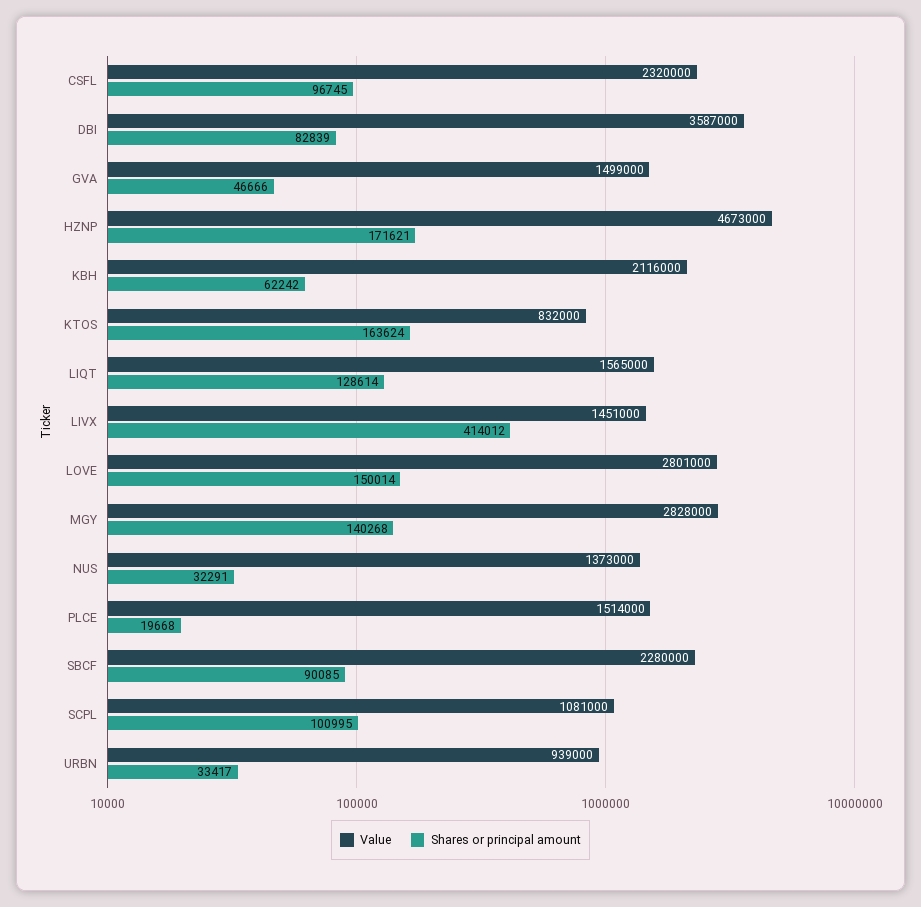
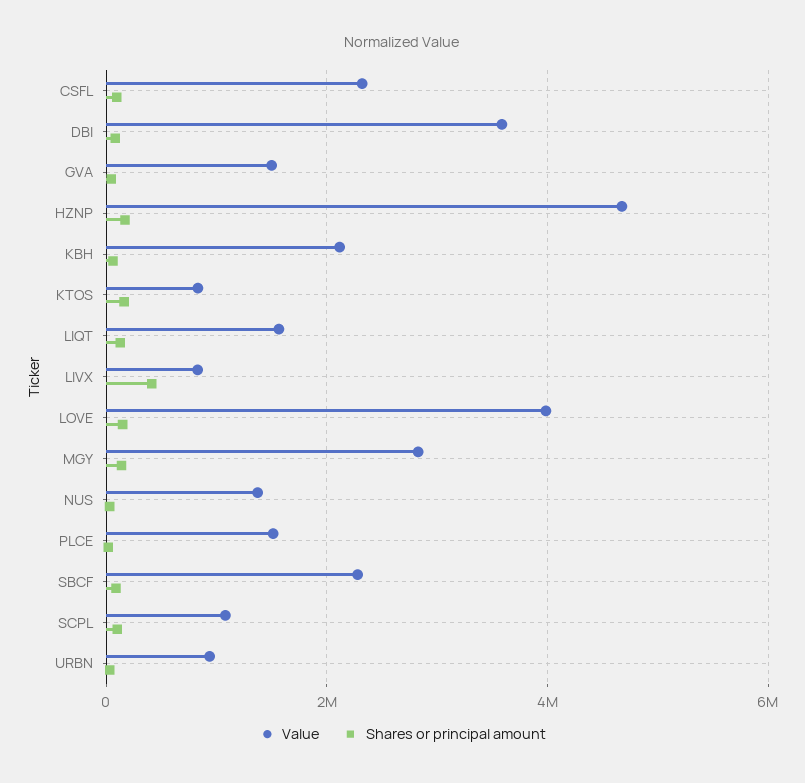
  {
    "Value": {
      "CSFL": 2320000,
      "DBI": 3587000,
      "GVA": 1499000,
      "HZNP": 4673000,
      "KBH": 2116000,
      "KTOS": 832000,
      "LIQT": 1565000,
-     "LIVX": 1451000,
+     "LIVX": 800000,
-     "LOVE": 2801000,
+     "LOVE": 4000000,
      "MGY": 2828000,
      "NUS": 1373000,
      "PLCE": 1514000,
      "SBCF": 2280000,
      "SCPL": 1081000,
      "URBN": 939000
    },
    "Shares or principal amount": {
      "CSFL": 96745,
      "DBI": 82839,
      "GVA": 46666,
      "HZNP": 171621,
      "KBH": 62242,
      "KTOS": 163624,
      "LIQT": 128614,
      "LIVX": 414012,
      "LOVE": 150014,
      "MGY": 140268,
      "NUS": 32291,
      "PLCE": 19668,
      "SBCF": 90085,
      "SCPL": 100995,
      "URBN": 33417
    }
  }

